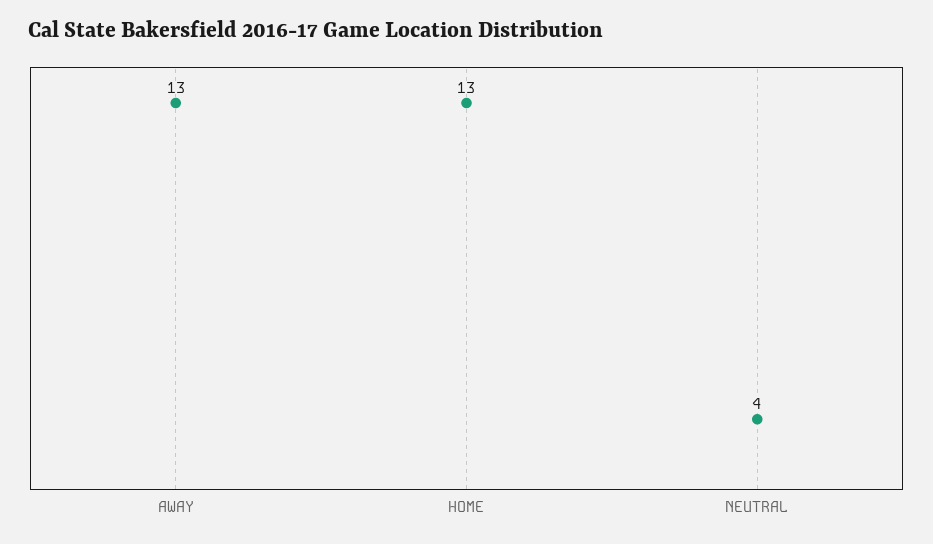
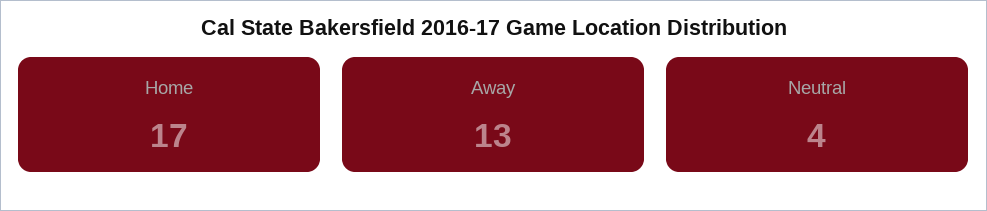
  {
    "AWAY": 13,
-   "HOME": 13,
+   "HOME": 17,
    "NEUTRAL": 4
  }

